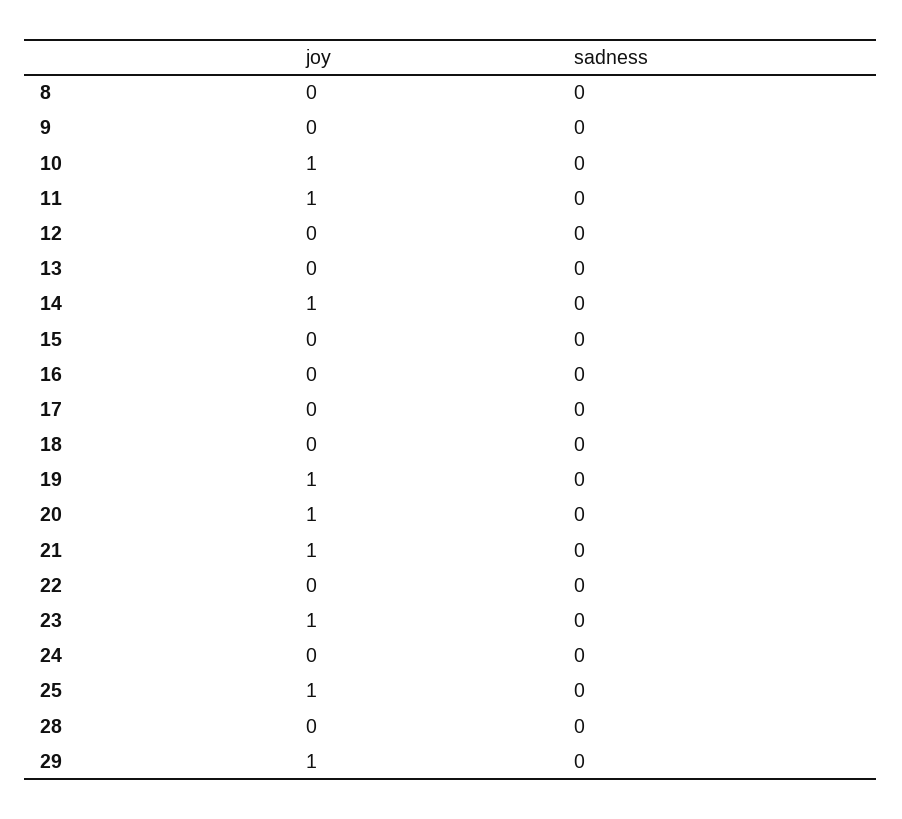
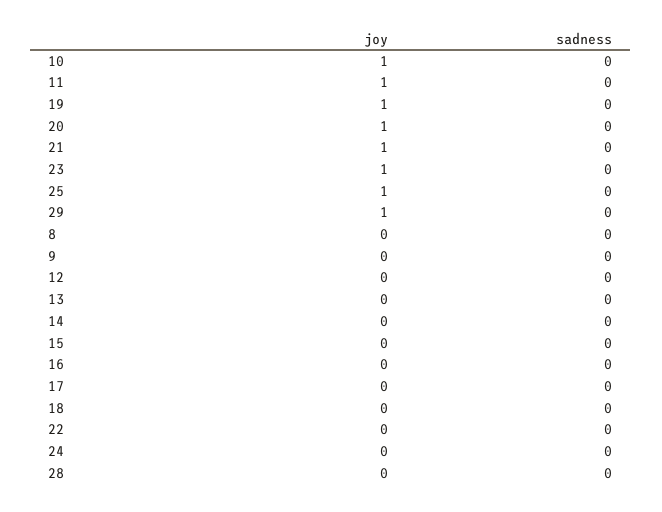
  {
    "joy": {
      "8": 0,
      "9": 0,
      "10": 1,
      "11": 1,
      "12": 0,
      "13": 0,
-     "14": 1,
+     "14": 0,
      "15": 0,
      "16": 0,
      "17": 0,
      "18": 0,
      "19": 1,
      "20": 1,
      "21": 1,
      "22": 0,
      "23": 1,
      "24": 0,
      "25": 1,
      "28": 0,
      "29": 1
    },
    "sadness": {
      "8": 0,
      "9": 0,
      "10": 0,
      "11": 0,
      "12": 0,
      "13": 0,
      "14": 0,
      "15": 0,
      "16": 0,
      "17": 0,
      "18": 0,
      "19": 0,
      "20": 0,
      "21": 0,
      "22": 0,
      "23": 0,
      "24": 0,
      "25": 0,
      "28": 0,
      "29": 0
    }
  }

